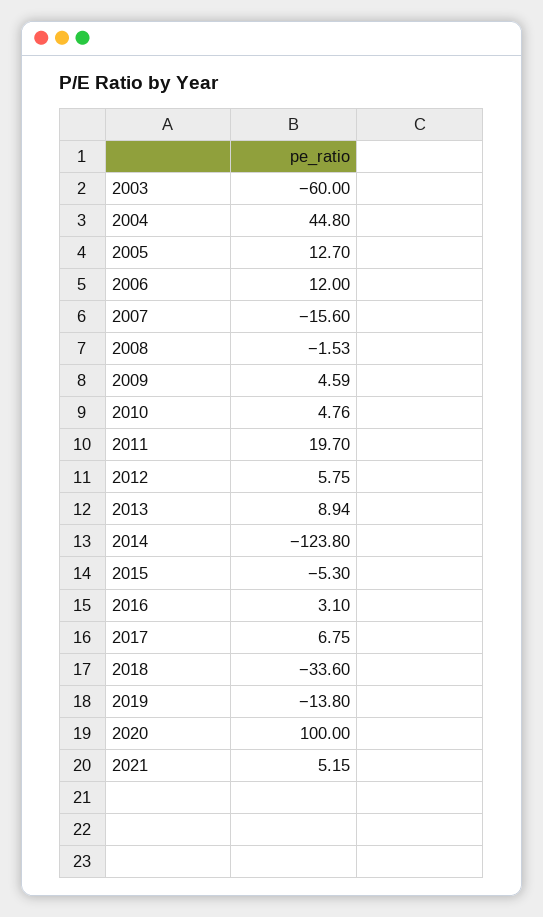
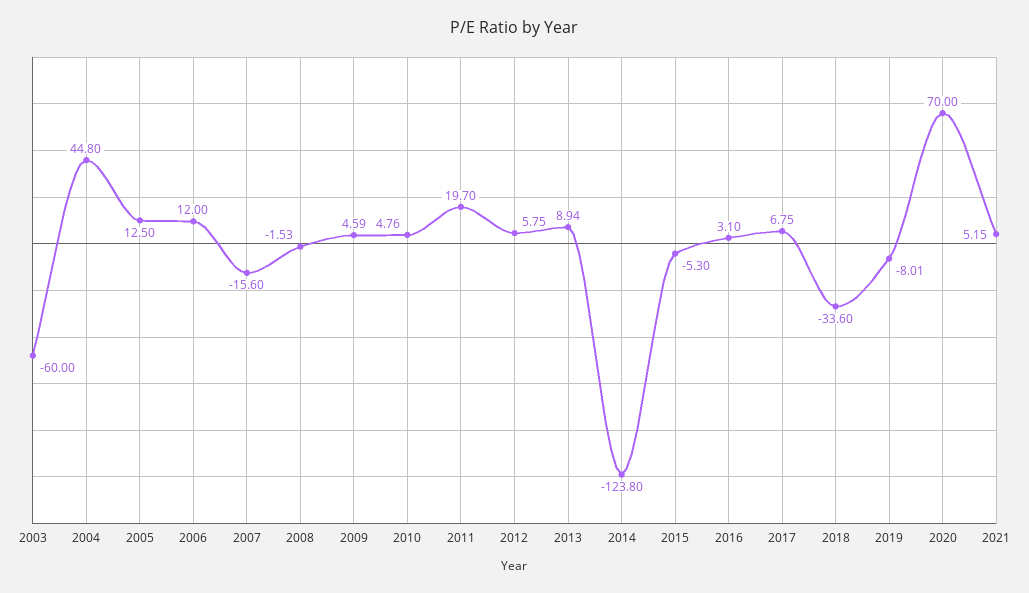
  {
    "2003": -60,
    "2004": 44.8,
-   "2005": 12.7,
+   "2005": 12.5,
    "2006": 12,
    "2007": -15.6,
    "2008": -1.53,
    "2009": 4.59,
    "2010": 4.76,
    "2011": 19.7,
    "2012": 5.75,
    "2013": 8.94,
    "2014": -123.8,
    "2015": -5.3,
    "2016": 3.1,
    "2017": 6.75,
    "2018": -33.6,
-   "2019": -13.8,
+   "2019": -8.01,
-   "2020": 100,
+   "2020": 70,
    "2021": 5.15
  }

